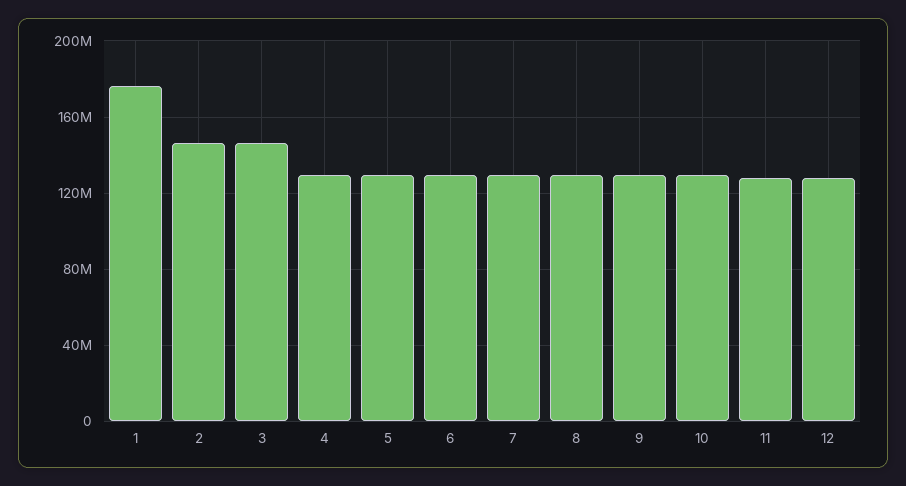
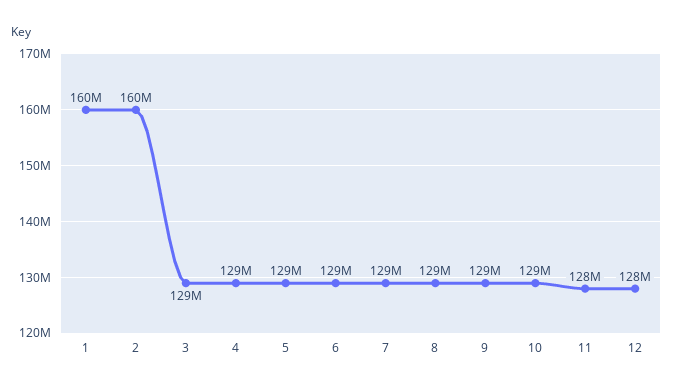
  {
-   "1": 175000000,
+   "1": 160000000,
-   "2": 145000000,
+   "2": 160000000,
-   "3": 145000000,
+   "3": 129000000,
    "4": 129000000,
    "5": 129000000,
    "6": 129000000,
    "7": 129000000,
    "8": 129000000,
    "9": 129000000,
    "10": 129000000,
    "11": 128000000,
    "12": 128000000
  }

